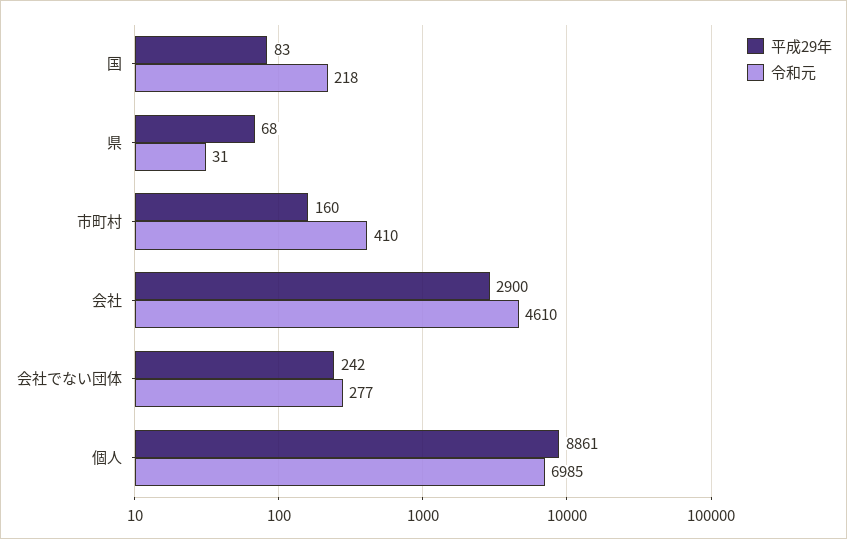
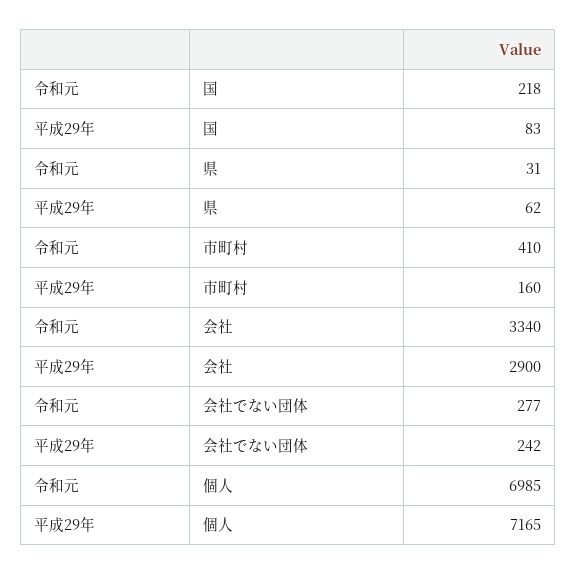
  {
    "平成29年": {
      "国": 83,
-     "県": 68,
+     "県": 62,
      "市町村": 160,
      "会社": 2900,
      "会社でない団体": 242,
-     "個人": 8861
+     "個人": 7165
    },
    "令和元": {
      "国": 218,
      "県": 31,
      "市町村": 410,
-     "会社": 4610,
+     "会社": 3340,
      "会社でない団体": 277,
      "個人": 6985
    }
  }

